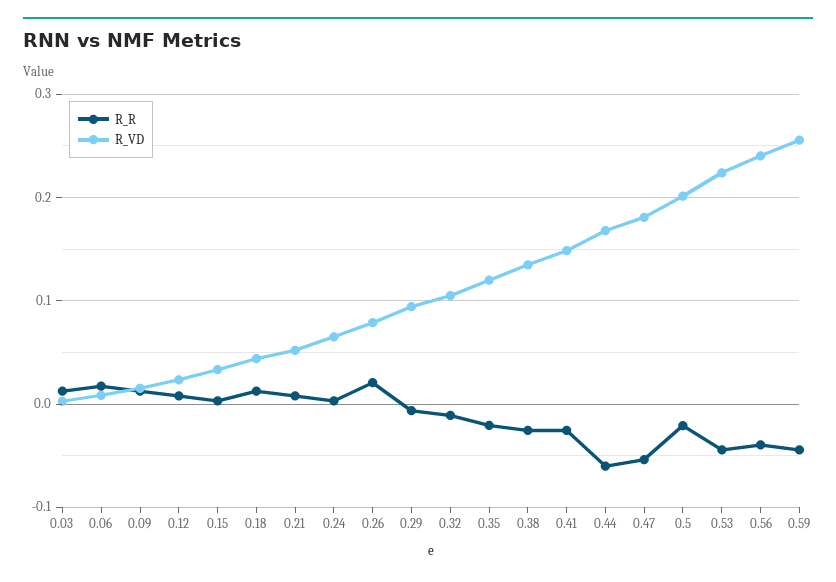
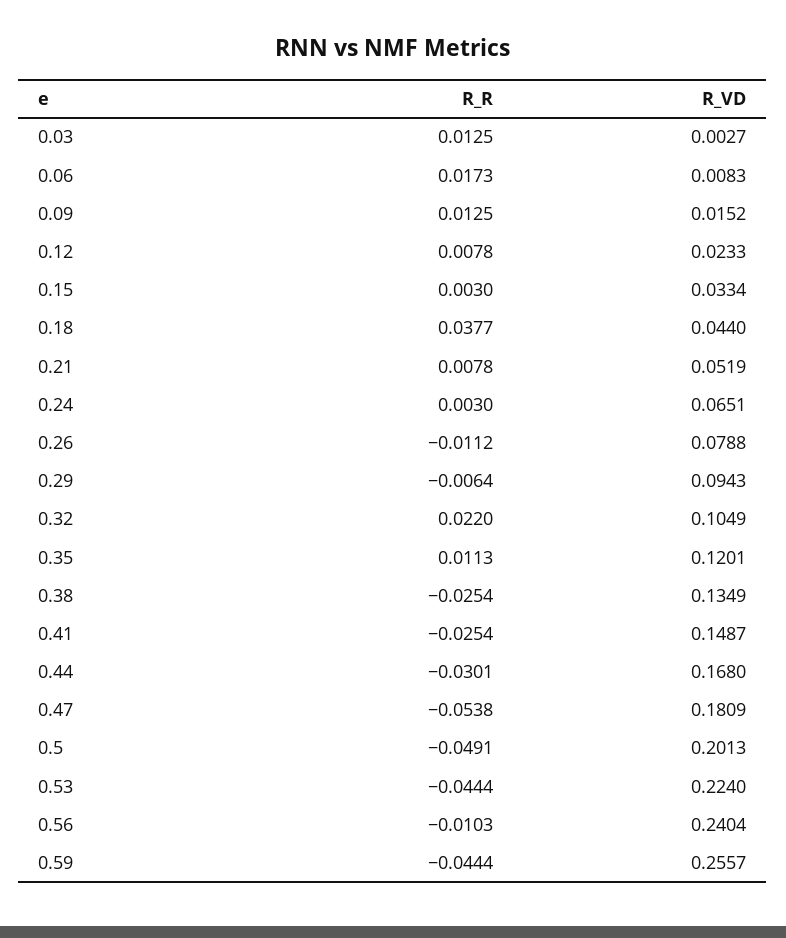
  {
    "R_R": {
      "0.03": 0.0125,
      "0.06": 0.0173,
      "0.09": 0.0125,
      "0.12": 0.0078,
      "0.15": 0.003,
-     "0.18": 0.01,
+     "0.18": 0.0377,
      "0.21": 0.0078,
      "0.24": 0.003,
-     "0.26": 0.02,
+     "0.26": -0.0112,
      "0.29": -0.0064,
-     "0.32": -0.01,
+     "0.32": 0.022,
-     "0.35": -0.02,
+     "0.35": 0.0113,
      "0.38": -0.0254,
      "0.41": -0.0254,
-     "0.44": -0.06,
+     "0.44": -0.0301,
      "0.47": -0.0538,
-     "0.5": -0.02,
+     "0.5": -0.0491,
      "0.53": -0.0444,
-     "0.56": -0.04,
+     "0.56": -0.0103,
      "0.59": -0.0444
    },
    "R_VD": {
      "0.03": 0.0027,
      "0.06": 0.0083,
      "0.09": 0.0152,
      "0.12": 0.0233,
      "0.15": 0.0334,
      "0.18": 0.044,
      "0.21": 0.0519,
      "0.24": 0.0651,
      "0.26": 0.0788,
      "0.29": 0.0943,
      "0.32": 0.1049,
      "0.35": 0.1201,
      "0.38": 0.1349,
      "0.41": 0.1487,
      "0.44": 0.168,
      "0.47": 0.1809,
      "0.5": 0.2013,
      "0.53": 0.224,
      "0.56": 0.2404,
      "0.59": 0.2557
    }
  }

